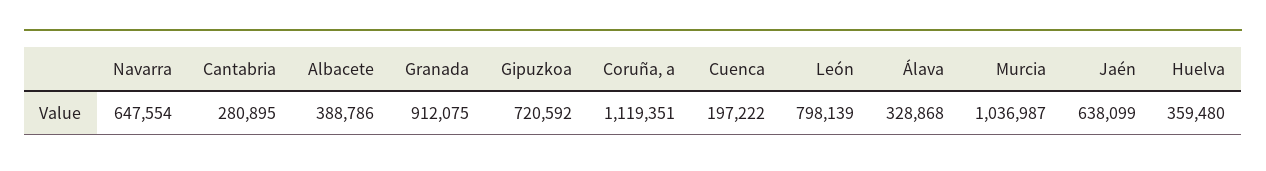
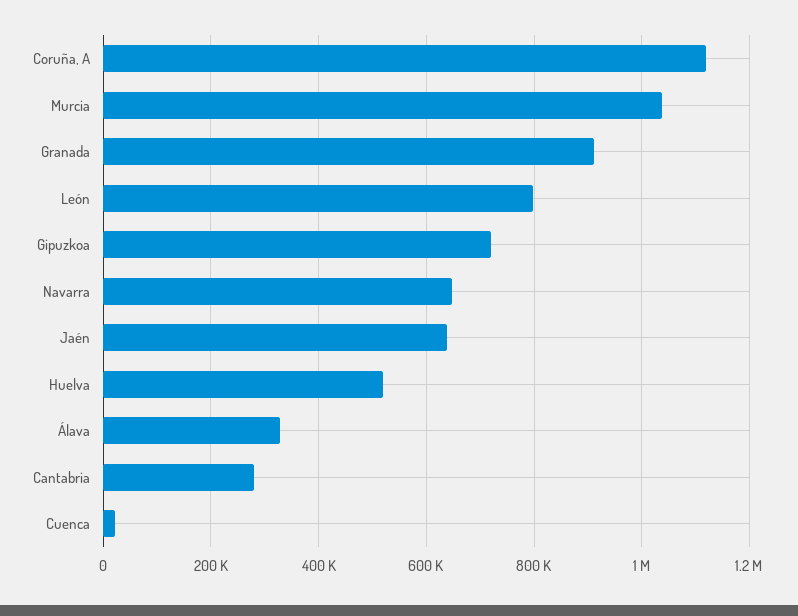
  {
    "Navarra": 647554,
    "Cantabria": 280895,
-   "Albacete": 388786,
    "Granada": 912075,
    "Gipuzkoa": 720592,
    "Coruña, a": 1119351,
-   "Cuenca": 197222,
+   "Cuenca": 20000,
    "León": 798139,
    "Álava": 328868,
    "Murcia": 1036987,
    "Jaén": 638099,
-   "Huelva": 359480
+   "Huelva": 520000
  }

